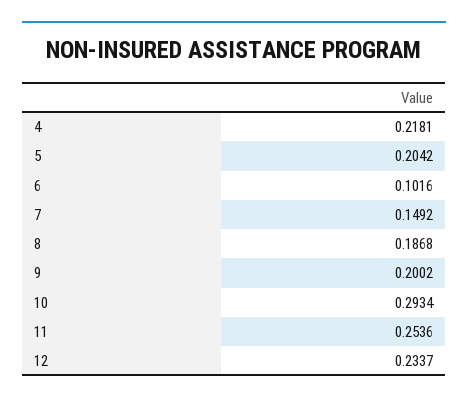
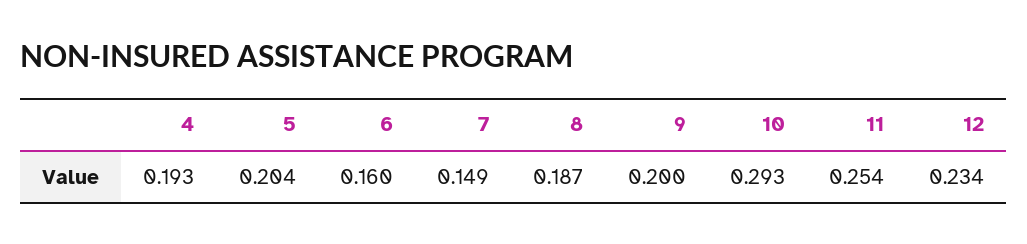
  {
-   "4": 0.2181,
+   "4": 0.193,
    "5": 0.2042,
-   "6": 0.1016,
+   "6": 0.16,
    "7": 0.1492,
    "8": 0.1868,
    "9": 0.2002,
    "10": 0.2934,
    "11": 0.2536,
    "12": 0.2337
  }

